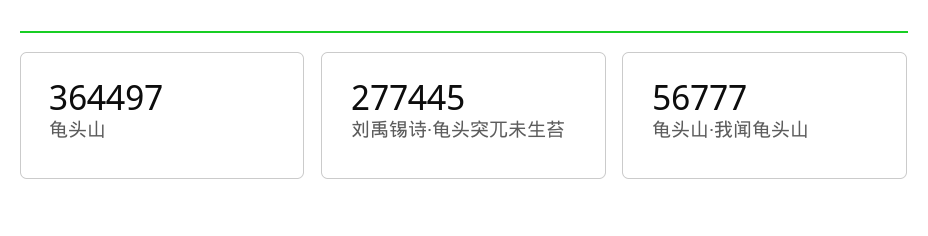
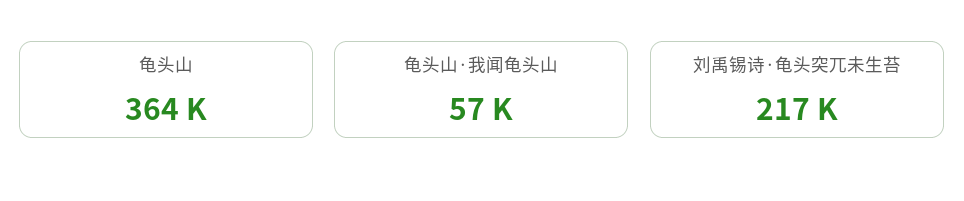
  {
    "龟头山": 364497,
-   "刘禹锡诗·龟头突兀未生苔": 277445,
+   "刘禹锡诗·龟头突兀未生苔": 217000,
    "龟头山·我闻龟头山": 56777
  }

